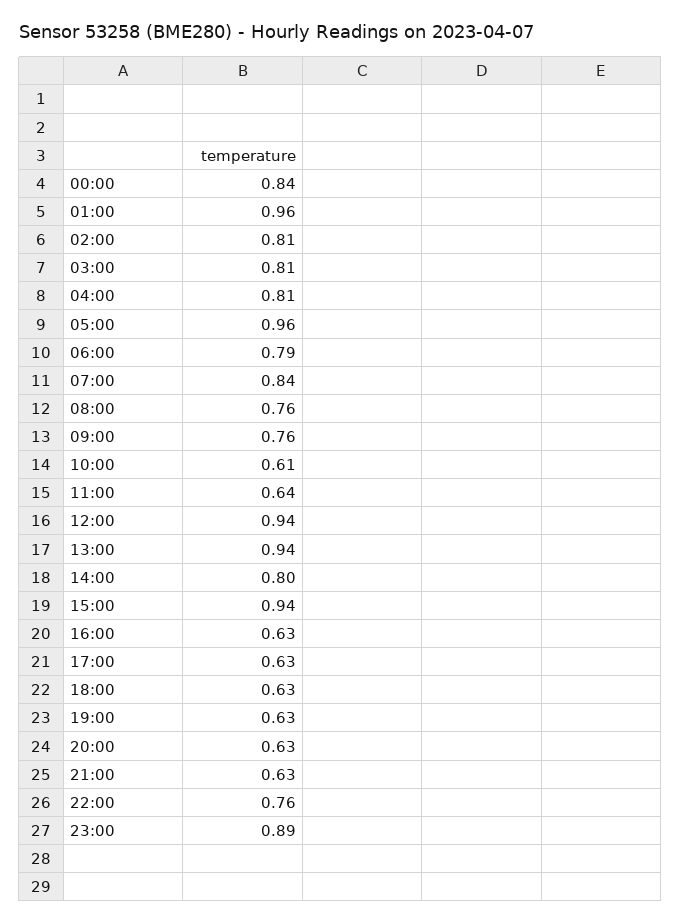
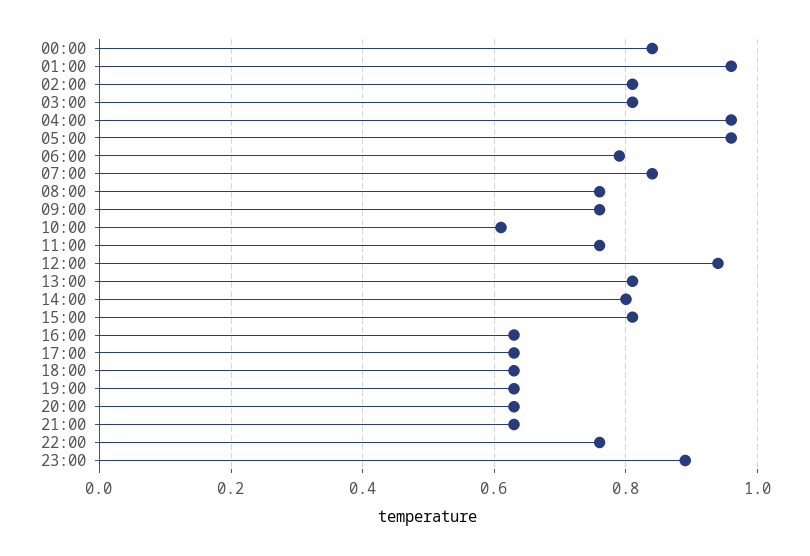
  {
    "00:00": 0.84,
    "01:00": 0.96,
    "02:00": 0.81,
    "03:00": 0.81,
-   "04:00": 0.81,
+   "04:00": 0.95,
    "05:00": 0.96,
    "06:00": 0.79,
    "07:00": 0.84,
    "08:00": 0.76,
    "09:00": 0.76,
    "10:00": 0.61,
-   "11:00": 0.64,
+   "11:00": 0.75,
    "12:00": 0.94,
-   "13:00": 0.94,
+   "13:00": 0.8,
    "14:00": 0.8,
-   "15:00": 0.94,
+   "15:00": 0.8,
    "16:00": 0.63,
    "17:00": 0.63,
    "18:00": 0.63,
    "19:00": 0.63,
    "20:00": 0.63,
    "21:00": 0.63,
    "22:00": 0.76,
    "23:00": 0.89
  }

